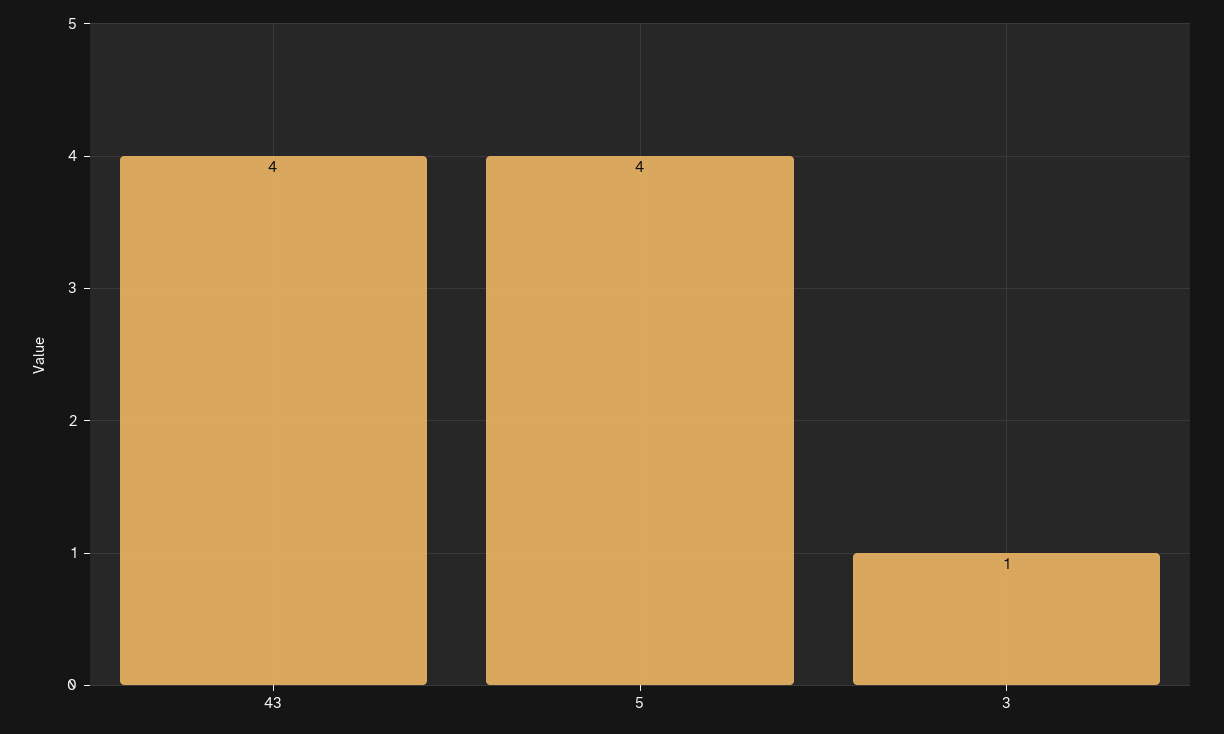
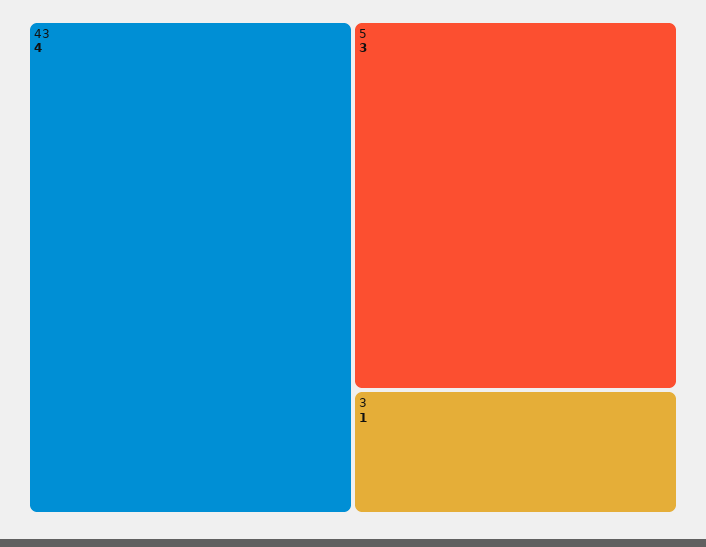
  {
    "43": 4,
-   "5": 4,
+   "5": 3,
    "3": 1
  }

